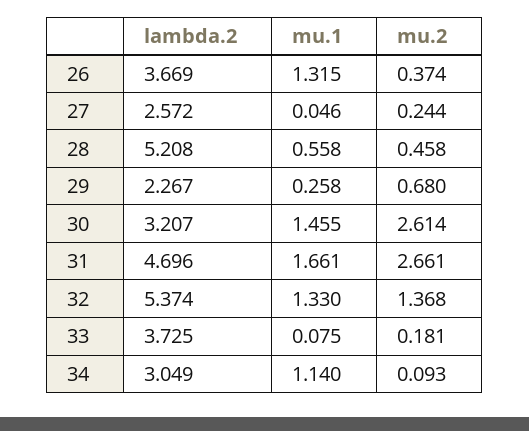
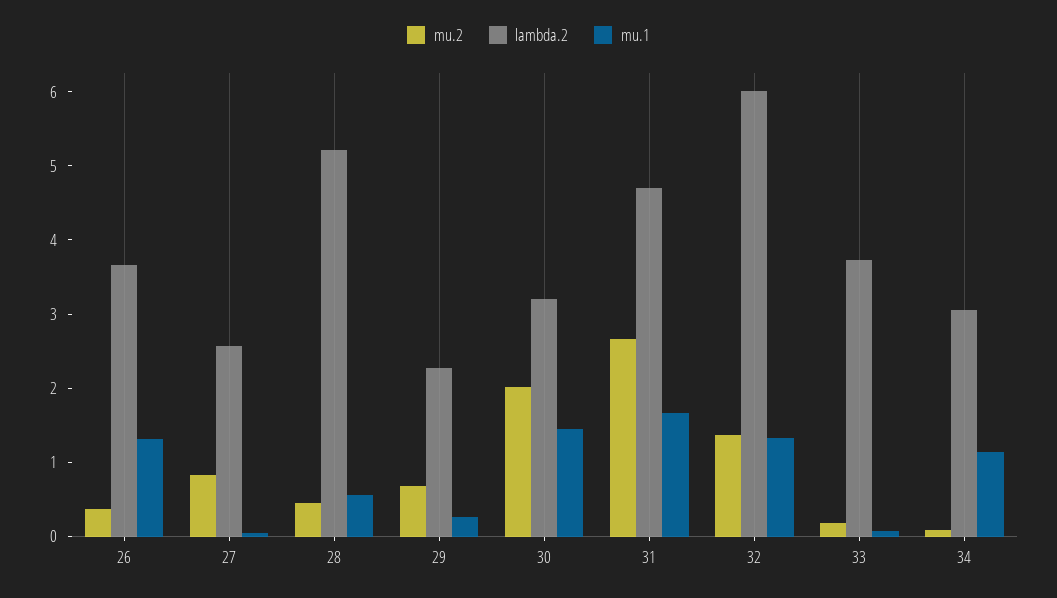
  {
    "lambda.2": {
      "26": 3.669,
      "27": 2.572,
      "28": 5.208,
      "29": 2.267,
      "30": 3.207,
      "31": 4.696,
-     "32": 5.374,
+     "32": 6,
      "33": 3.725,
      "34": 3.049
    },
    "mu.1": {
      "26": 1.315,
      "27": 0.046,
      "28": 0.558,
      "29": 0.258,
      "30": 1.455,
      "31": 1.661,
      "32": 1.33,
      "33": 0.075,
      "34": 1.14
    },
    "mu.2": {
      "26": 0.374,
-     "27": 0.244,
+     "27": 0.8,
      "28": 0.458,
      "29": 0.68,
-     "30": 2.614,
+     "30": 2,
      "31": 2.661,
      "32": 1.368,
      "33": 0.181,
      "34": 0.093
    }
  }

